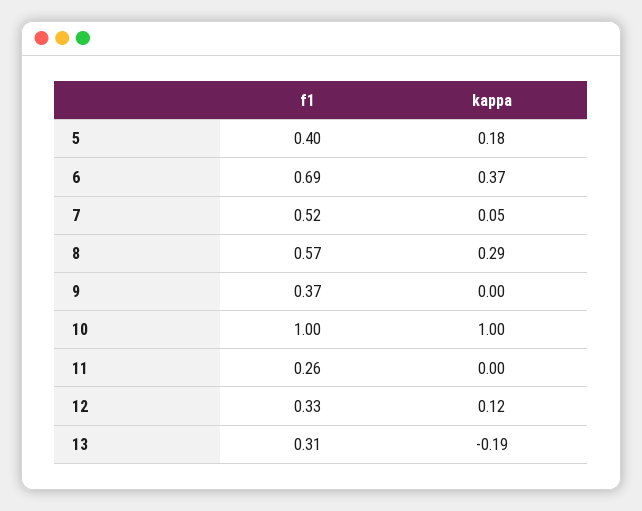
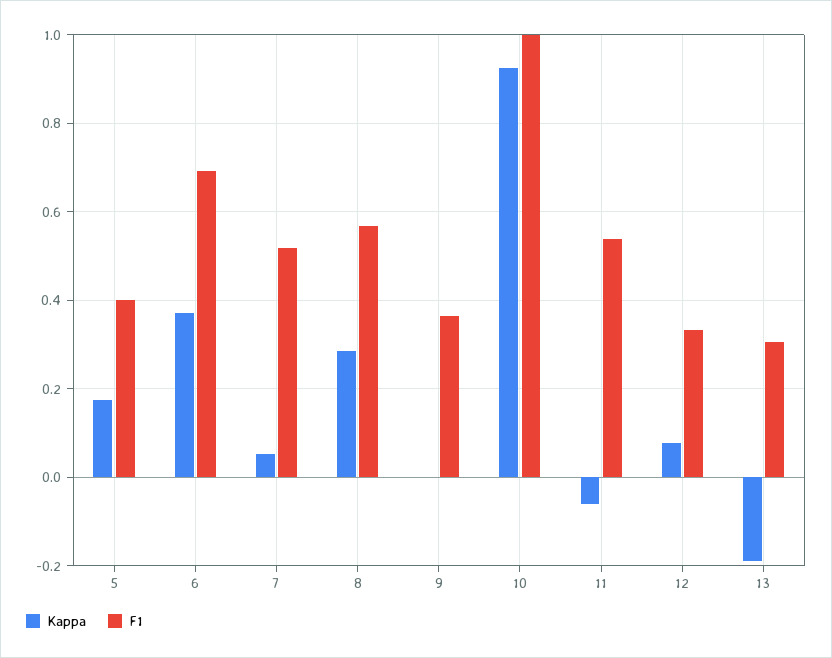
  {
    "f1": {
      "5": 0.4,
      "6": 0.69,
      "7": 0.52,
      "8": 0.57,
      "9": 0.37,
      "10": 1,
-     "11": 0.26,
+     "11": 0.54,
      "12": 0.33,
      "13": 0.31
    },
    "kappa": {
      "5": 0.18,
      "6": 0.37,
      "7": 0.05,
      "8": 0.29,
      "9": 0,
-     "10": 1,
+     "10": 0.92,
-     "11": 0,
+     "11": -0.06,
-     "12": 0.12,
+     "12": 0.08,
      "13": -0.19
    }
  }

